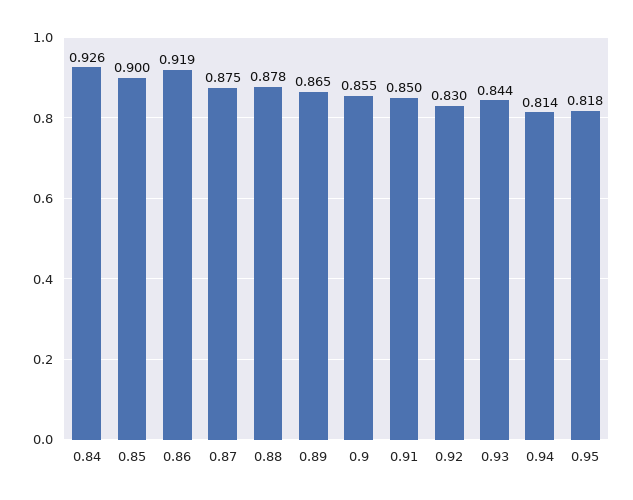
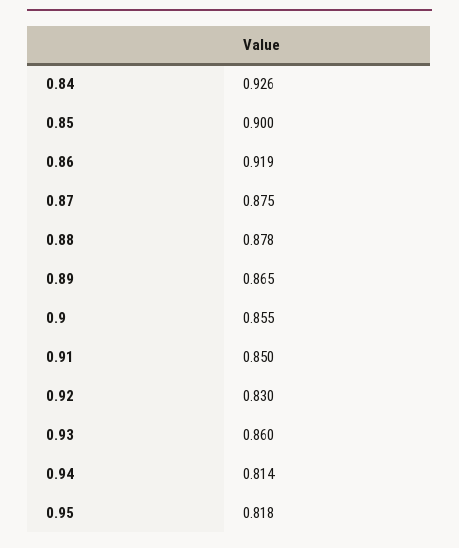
  {
    "0.84": 0.926,
    "0.85": 0.9,
    "0.86": 0.919,
    "0.87": 0.875,
    "0.88": 0.878,
    "0.89": 0.865,
    "0.9": 0.855,
    "0.91": 0.85,
    "0.92": 0.83,
-   "0.93": 0.844,
+   "0.93": 0.86,
    "0.94": 0.814,
    "0.95": 0.818
  }

